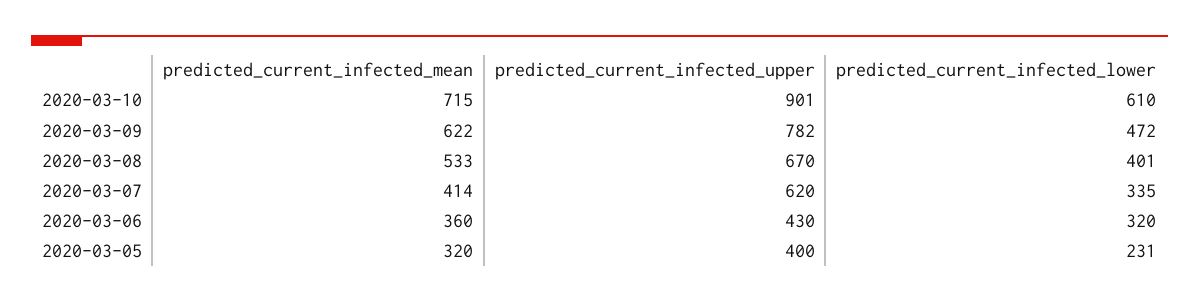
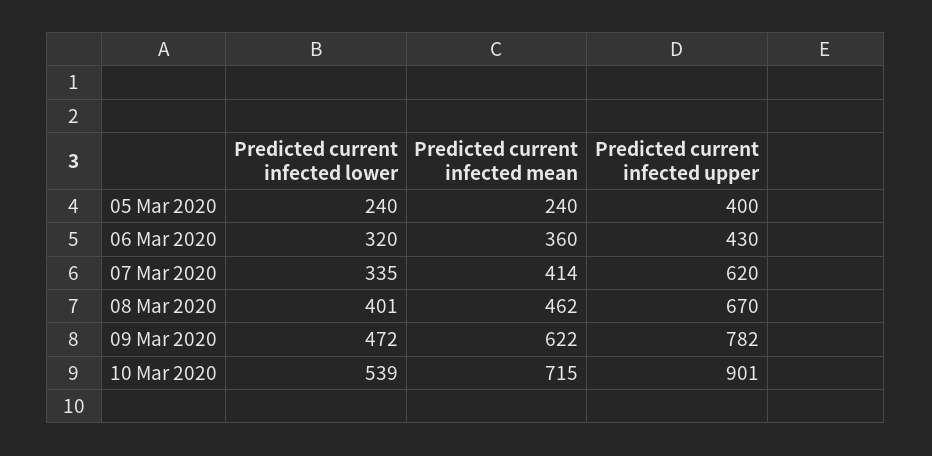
  {
    "predicted_current_infected_mean": {
      "2020-03-10": 715,
      "2020-03-09": 622,
-     "2020-03-08": 533,
+     "2020-03-08": 462,
      "2020-03-07": 414,
      "2020-03-06": 360,
-     "2020-03-05": 320
+     "2020-03-05": 240
    },
    "predicted_current_infected_upper": {
      "2020-03-10": 901,
      "2020-03-09": 782,
      "2020-03-08": 670,
      "2020-03-07": 620,
      "2020-03-06": 430,
      "2020-03-05": 400
    },
    "predicted_current_infected_lower": {
-     "2020-03-10": 610,
+     "2020-03-10": 539,
      "2020-03-09": 472,
      "2020-03-08": 401,
      "2020-03-07": 335,
      "2020-03-06": 320,
-     "2020-03-05": 231
+     "2020-03-05": 240
    }
  }

